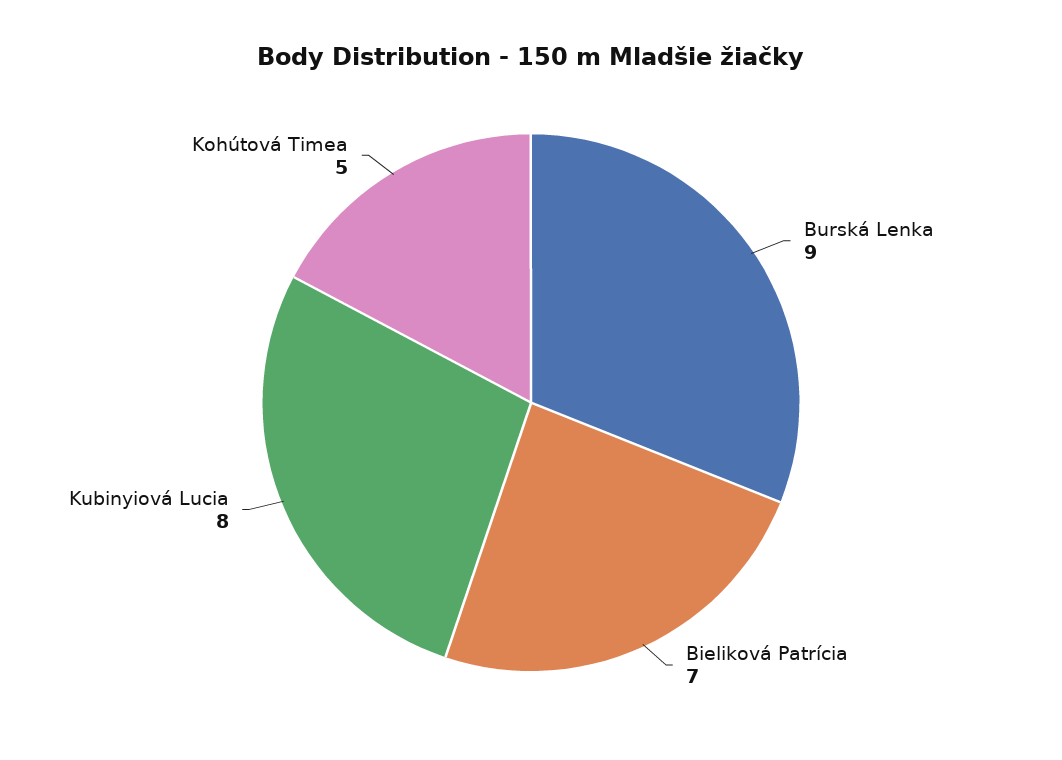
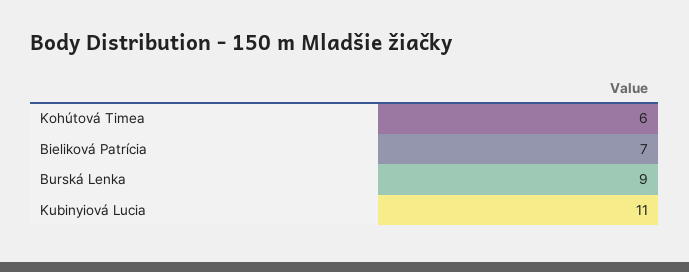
  {
    "Burská Lenka": 9,
    "Bieliková Patrícia": 7,
-   "Kubinyiová Lucia": 8,
+   "Kubinyiová Lucia": 11,
-   "Kohútová Timea": 5
+   "Kohútová Timea": 6
  }

